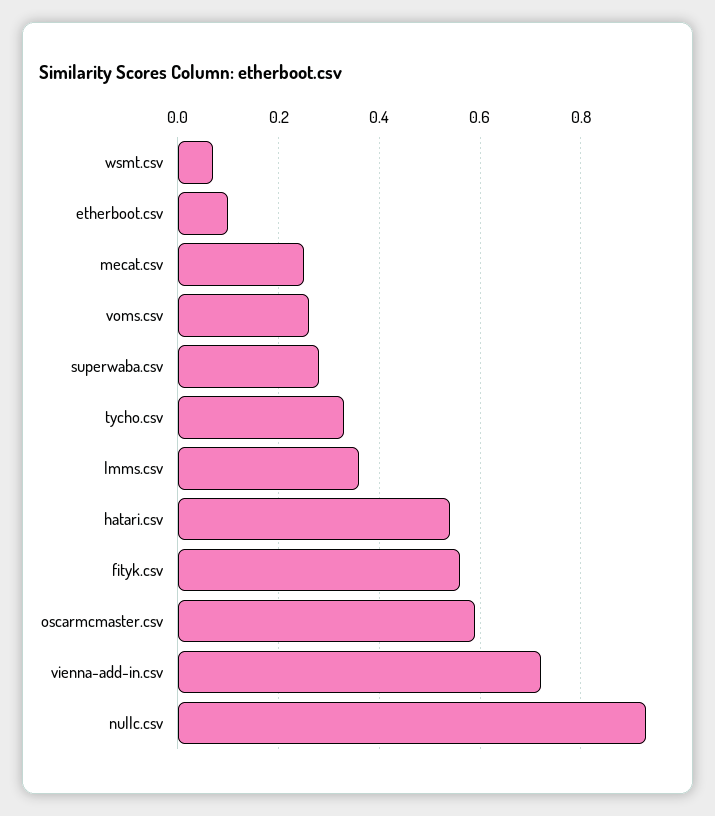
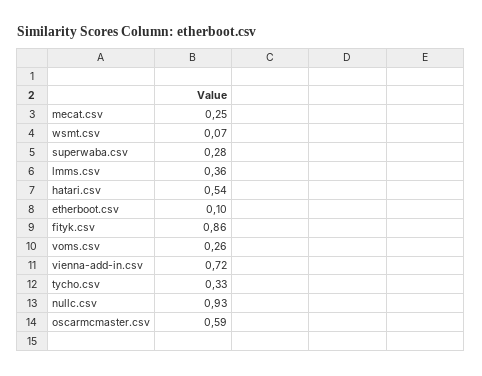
  {
    "wsmt.csv": 0.07,
    "etherboot.csv": 0.1,
    "mecat.csv": 0.25,
    "voms.csv": 0.26,
    "superwaba.csv": 0.28,
    "tycho.csv": 0.33,
    "lmms.csv": 0.36,
    "hatari.csv": 0.54,
-   "fityk.csv": 0.55,
+   "fityk.csv": 0.86,
    "oscarmcmaster.csv": 0.59,
    "vienna-add-in.csv": 0.72,
    "nullc.csv": 0.93
  }

